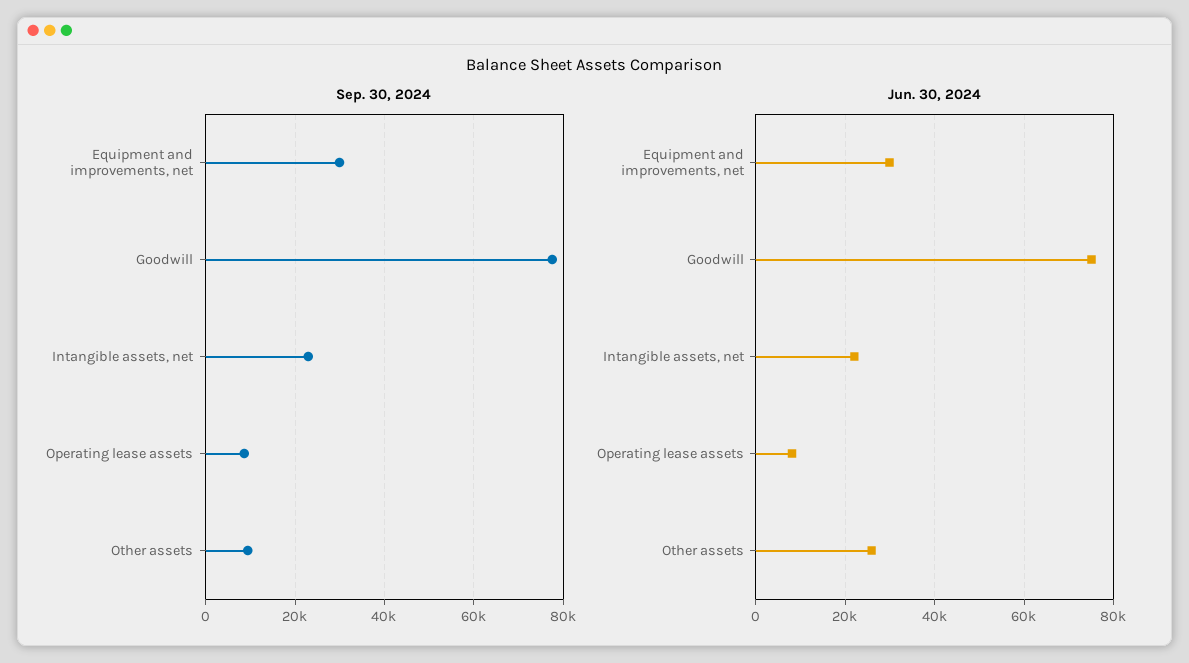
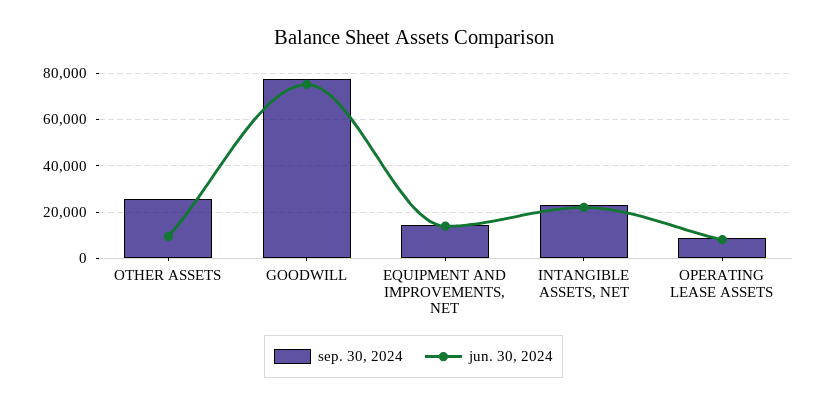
  {
    "Sep. 30, 2024": {
-     "Equipment and improvements, net": 30000,
+     "Equipment and improvements, net": 15000,
      "Goodwill": 78000,
      "Intangible assets, net": 22000,
      "Operating lease assets": 8000,
-     "Other assets": 10000
+     "Other assets": 25000
    },
    "Jun. 30, 2024": {
-     "Equipment and improvements, net": 30000,
+     "Equipment and improvements, net": 15000,
      "Goodwill": 76000,
      "Intangible assets, net": 22000,
      "Operating lease assets": 8000,
-     "Other assets": 26000
+     "Other assets": 10000
    }
  }

